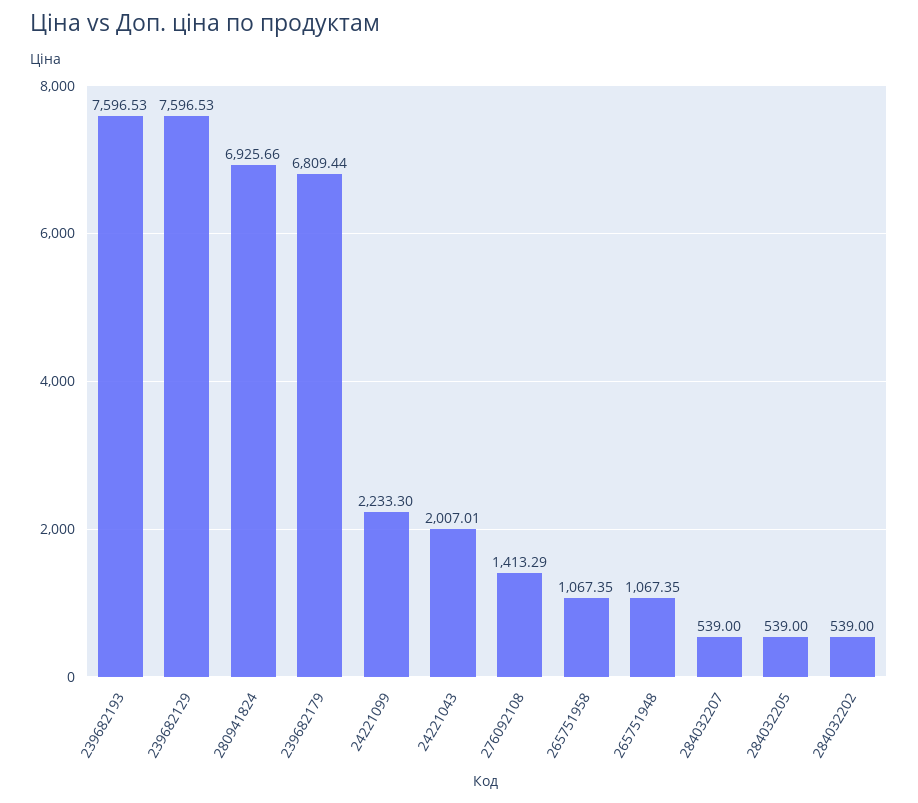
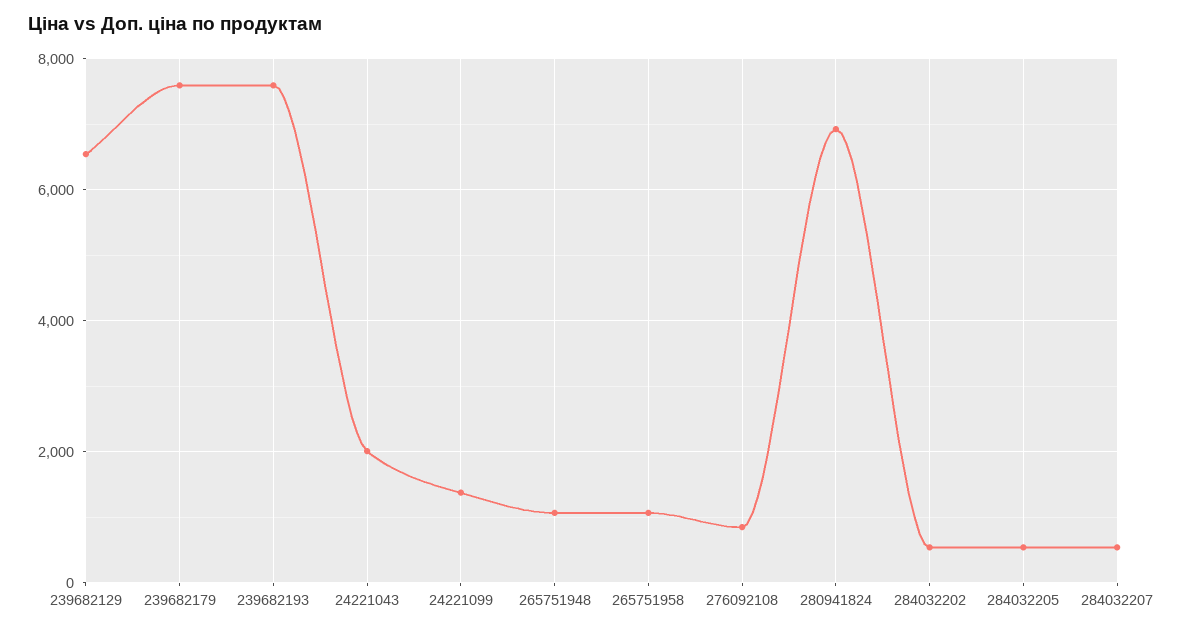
  {
    "239682193": 7596.53,
-   "239682129": 7596.53,
+   "239682129": 6600,
    "280941824": 6925.66,
-   "239682179": 6809.44,
+   "239682179": 7600,
-   "24221099": 2233.3,
+   "24221099": 1400,
    "24221043": 2007.01,
-   "276092108": 1413.29,
+   "276092108": 800,
    "265751958": 1067.35,
    "265751948": 1067.35,
    "284032207": 539,
    "284032205": 539,
    "284032202": 539
  }

